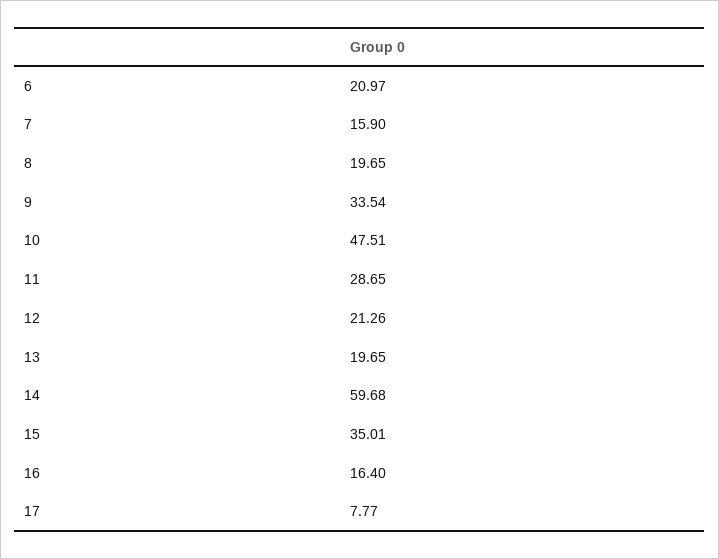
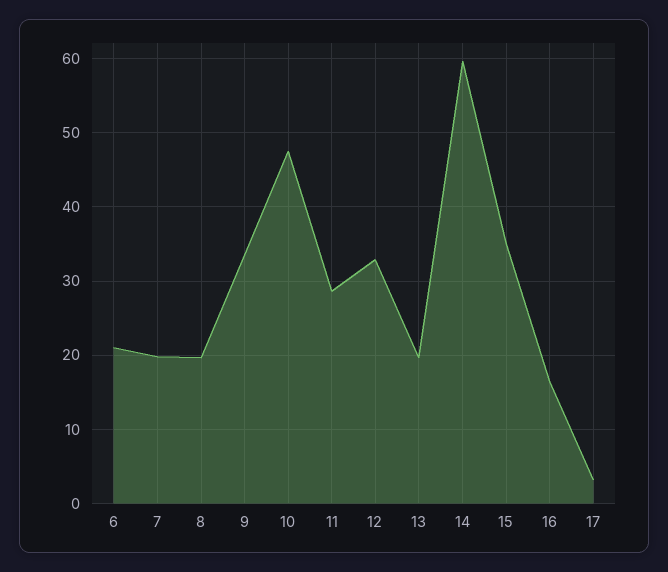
  {
    "6": 20.97,
-   "7": 15.9,
+   "7": 20,
    "8": 19.65,
    "9": 33.54,
    "10": 47.51,
    "11": 28.65,
-   "12": 21.26,
+   "12": 33,
    "13": 19.65,
    "14": 59.68,
    "15": 35.01,
    "16": 16.4,
-   "17": 7.77
+   "17": 3
  }

